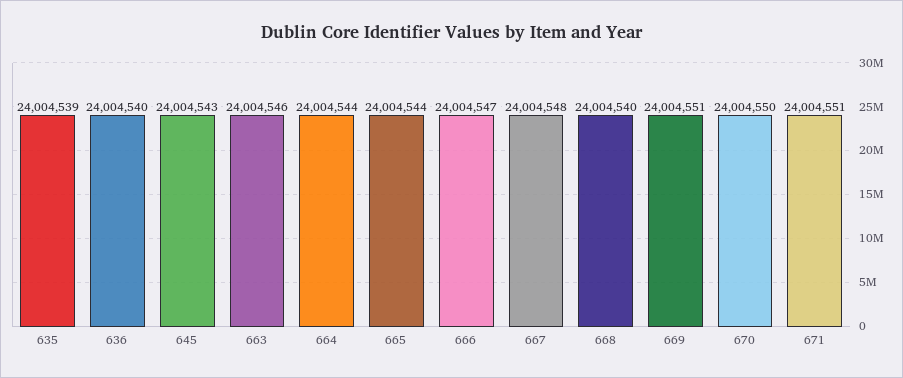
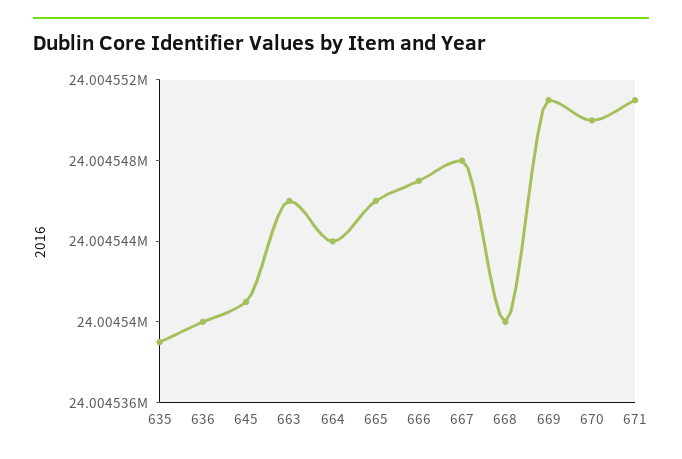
  {
    "635": 24004539,
    "636": 24004540,
-   "645": 24004543,
+   "645": 24004541,
    "663": 24004546,
    "664": 24004544,
-   "665": 24004544,
+   "665": 24004546,
    "666": 24004547,
    "667": 24004548,
    "668": 24004540,
    "669": 24004551,
    "670": 24004550,
    "671": 24004551
  }

